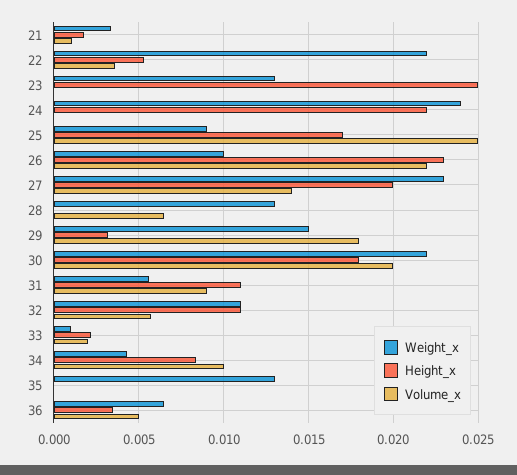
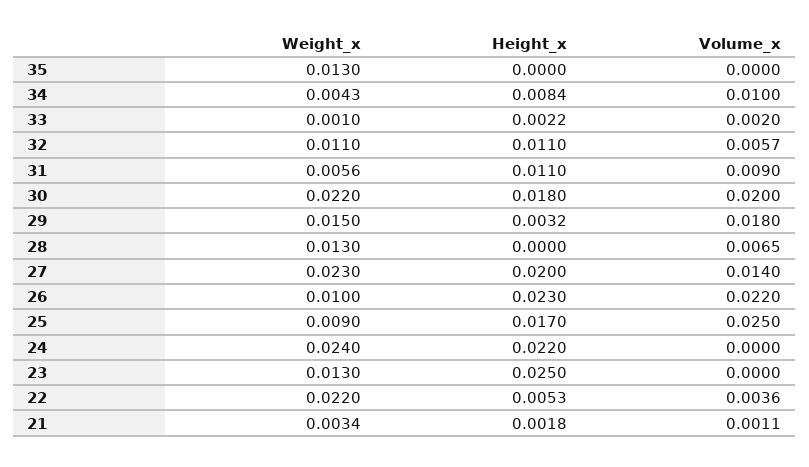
  {
    "Weight_x": {
      "21": 0.0034,
      "22": 0.022,
      "23": 0.013,
      "24": 0.024,
      "25": 0.009,
      "26": 0.01,
      "27": 0.023,
      "28": 0.013,
      "29": 0.015,
      "30": 0.022,
      "31": 0.0056,
      "32": 0.011,
      "33": 0.001,
      "34": 0.0043,
-     "35": 0.013,
+     "35": 0.013
-     "36": 0.0065
    },
    "Height_x": {
      "21": 0.0018,
      "22": 0.0053,
      "23": 0.025,
      "24": 0.022,
      "25": 0.017,
      "26": 0.023,
      "27": 0.02,
      "28": 0,
      "29": 0.0032,
      "30": 0.018,
      "31": 0.011,
      "32": 0.011,
      "33": 0.0022,
      "34": 0.0084,
-     "35": 0,
+     "35": 0
-     "36": 0.0035
    },
    "Volume_x": {
      "21": 0.0011,
      "22": 0.0036,
      "23": 0,
      "24": 0,
      "25": 0.025,
      "26": 0.022,
      "27": 0.014,
      "28": 0.0065,
      "29": 0.018,
      "30": 0.02,
      "31": 0.009,
      "32": 0.0057,
      "33": 0.002,
      "34": 0.01,
-     "35": 0,
+     "35": 0
-     "36": 0.005
    }
  }

